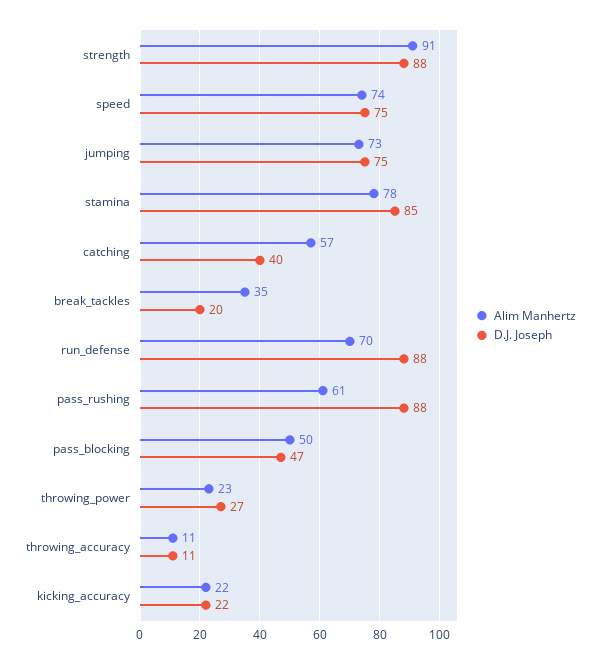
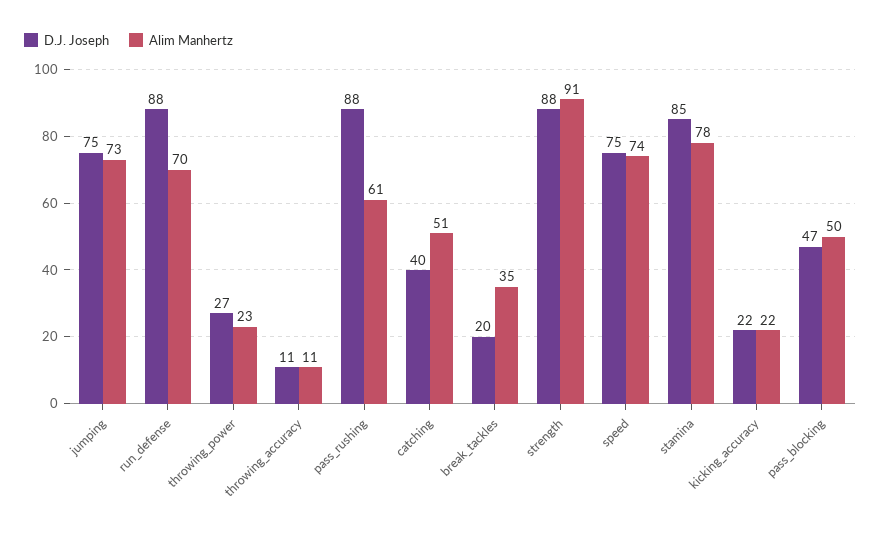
  {
    "Alim Manhertz": {
      "strength": 91,
      "speed": 74,
      "jumping": 73,
      "stamina": 78,
-     "catching": 57,
+     "catching": 51,
      "break_tackles": 35,
      "run_defense": 70,
      "pass_rushing": 61,
      "pass_blocking": 50,
      "throwing_power": 23,
      "throwing_accuracy": 11,
      "kicking_accuracy": 22
    },
    "D.J. Joseph": {
      "strength": 88,
      "speed": 75,
      "jumping": 75,
      "stamina": 85,
      "catching": 40,
      "break_tackles": 20,
      "run_defense": 88,
      "pass_rushing": 88,
      "pass_blocking": 47,
      "throwing_power": 27,
      "throwing_accuracy": 11,
      "kicking_accuracy": 22
    }
  }

